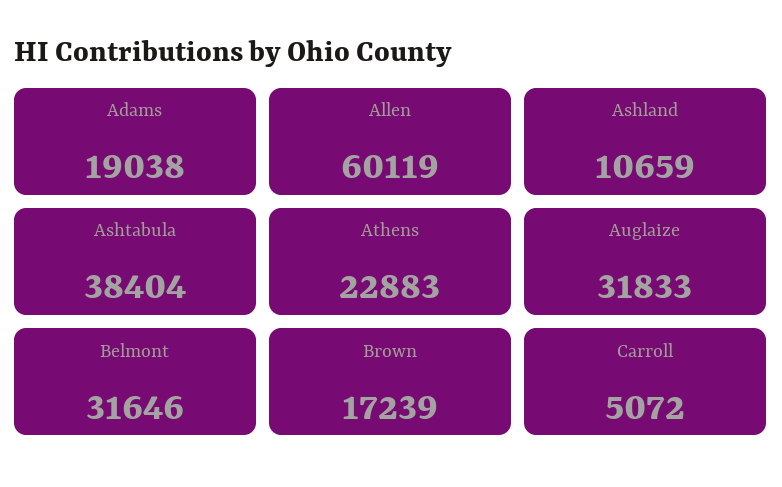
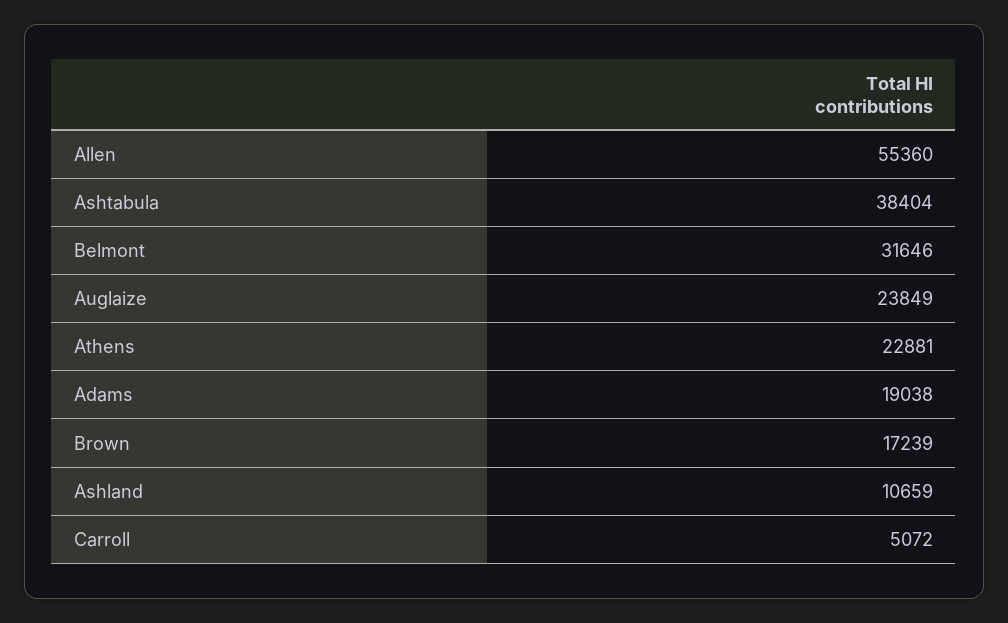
  {
    "Adams": 19038,
-   "Allen": 60119,
+   "Allen": 55360,
    "Ashland": 10659,
    "Ashtabula": 38404,
-   "Athens": 22883,
+   "Athens": 22881,
-   "Auglaize": 31833,
+   "Auglaize": 23849,
    "Belmont": 31646,
    "Brown": 17239,
    "Carroll": 5072
  }

